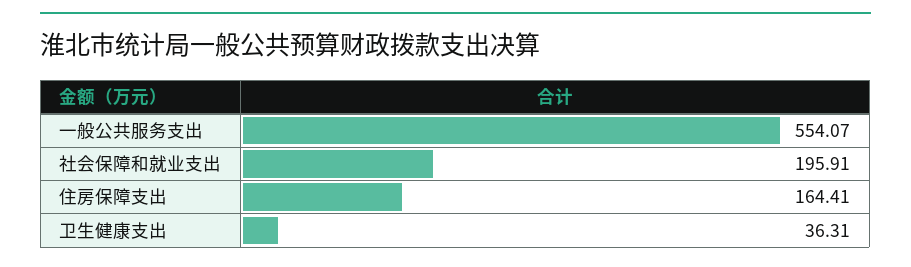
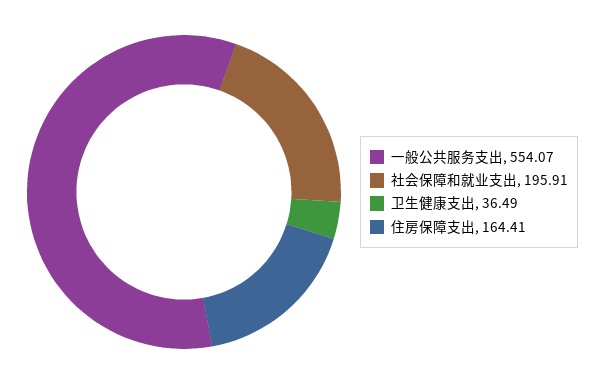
  {
    "一般公共服务支出": 554.07,
    "社会保障和就业支出": 195.91,
    "住房保障支出": 164.41,
-   "卫生健康支出": 36.31
+   "卫生健康支出": 36.49
  }

